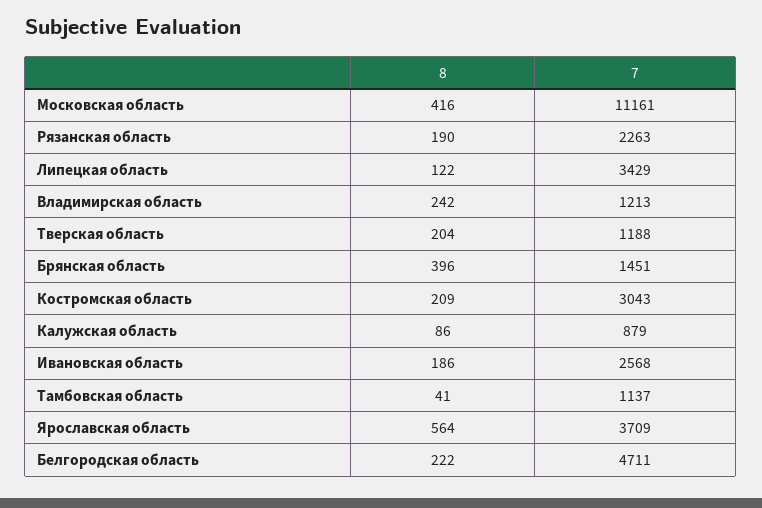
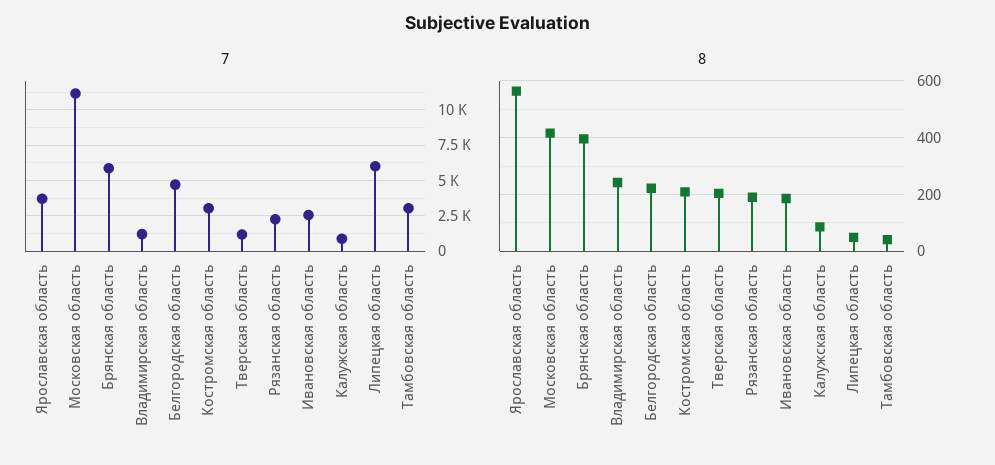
  {
    "8": {
      "Московская область": 416,
      "Рязанская область": 190,
-     "Липецкая область": 122,
+     "Липецкая область": 50,
      "Владимирская область": 242,
      "Тверская область": 204,
      "Брянская область": 396,
      "Костромская область": 209,
      "Калужская область": 86,
      "Ивановская область": 186,
      "Тамбовская область": 41,
      "Ярославская область": 564,
      "Белгородская область": 222
    },
    "7": {
      "Московская область": 11161,
      "Рязанская область": 2263,
-     "Липецкая область": 3429,
+     "Липецкая область": 6000,
      "Владимирская область": 1213,
      "Тверская область": 1188,
-     "Брянская область": 1451,
+     "Брянская область": 6000,
      "Костромская область": 3043,
      "Калужская область": 879,
      "Ивановская область": 2568,
-     "Тамбовская область": 1137,
+     "Тамбовская область": 3000,
      "Ярославская область": 3709,
      "Белгородская область": 4711
    }
  }

